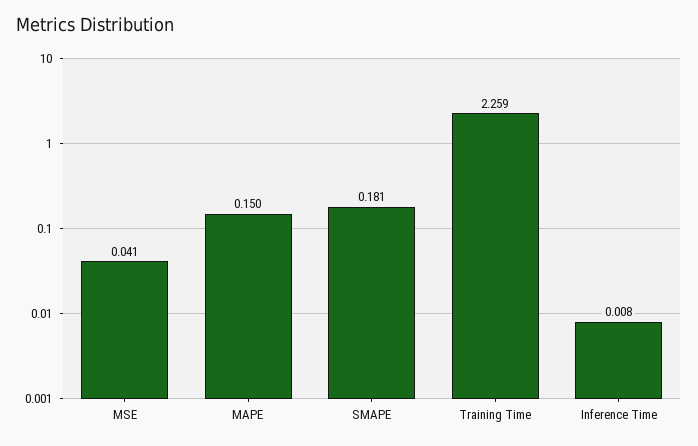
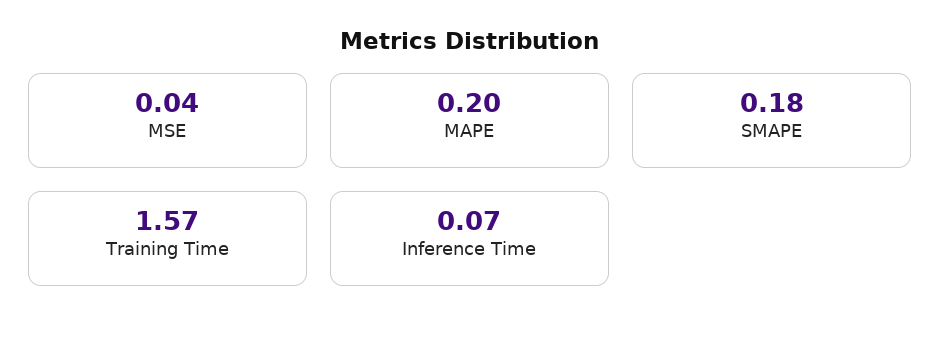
  {
    "MSE": 0.041,
-   "MAPE": 0.15,
+   "MAPE": 0.2,
    "SMAPE": 0.181,
-   "Training Time": 2.259,
+   "Training Time": 1.57,
-   "Inference Time": 0.008
+   "Inference Time": 0.07
  }

